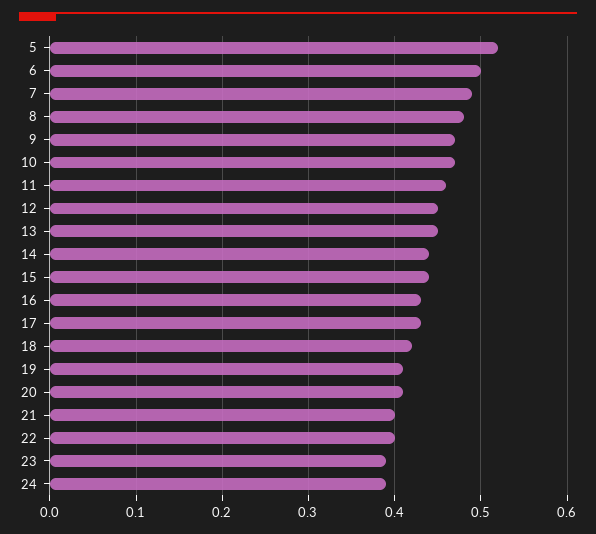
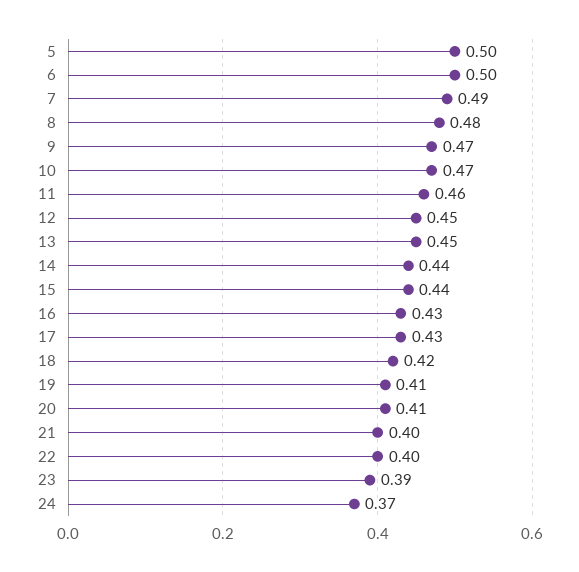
  {
-   "5": 0.52,
+   "5": 0.5,
    "6": 0.5,
    "7": 0.49,
    "8": 0.48,
    "9": 0.47,
    "10": 0.47,
    "11": 0.46,
    "12": 0.45,
    "13": 0.45,
    "14": 0.44,
    "15": 0.44,
    "16": 0.43,
    "17": 0.43,
    "18": 0.42,
    "19": 0.41,
    "20": 0.41,
    "21": 0.4,
    "22": 0.4,
    "23": 0.39,
-   "24": 0.39
+   "24": 0.37
  }

